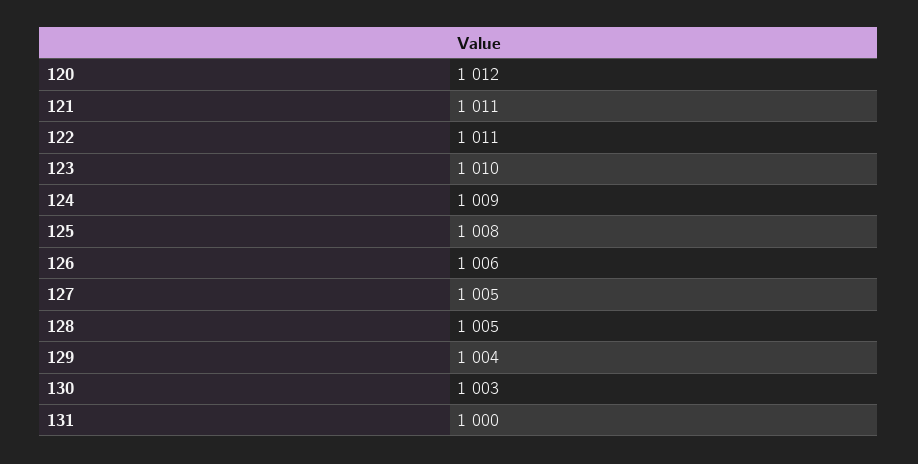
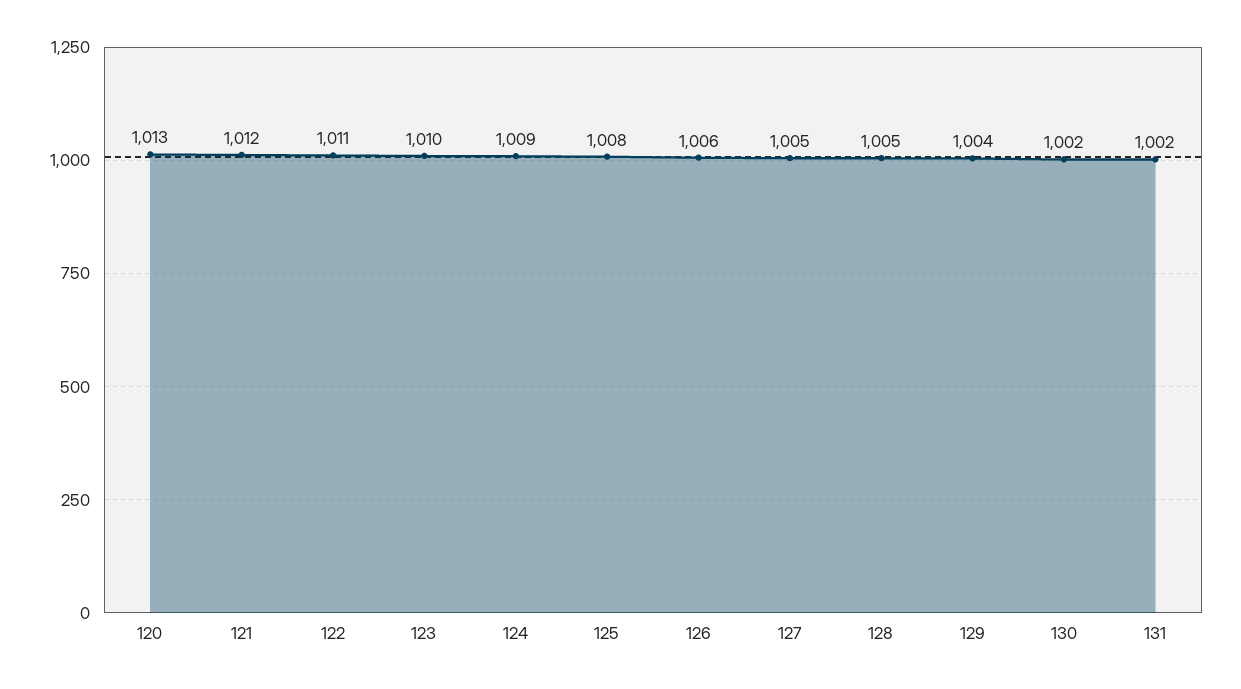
  {
-   "120": 1012,
+   "120": 1013,
-   "121": 1011,
+   "121": 1012,
    "122": 1011,
    "123": 1010,
    "124": 1009,
    "125": 1008,
    "126": 1006,
    "127": 1005,
    "128": 1005,
    "129": 1004,
-   "130": 1003,
+   "130": 1002,
-   "131": 1000
+   "131": 1002
  }

